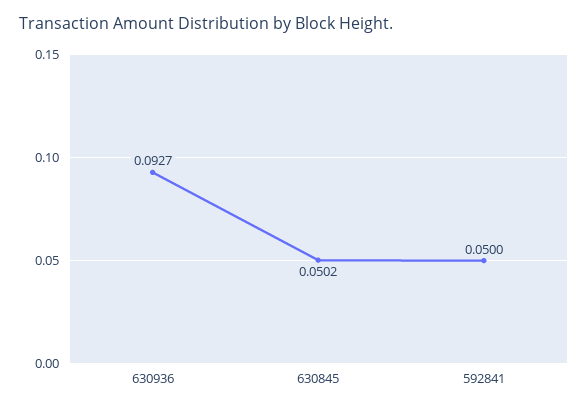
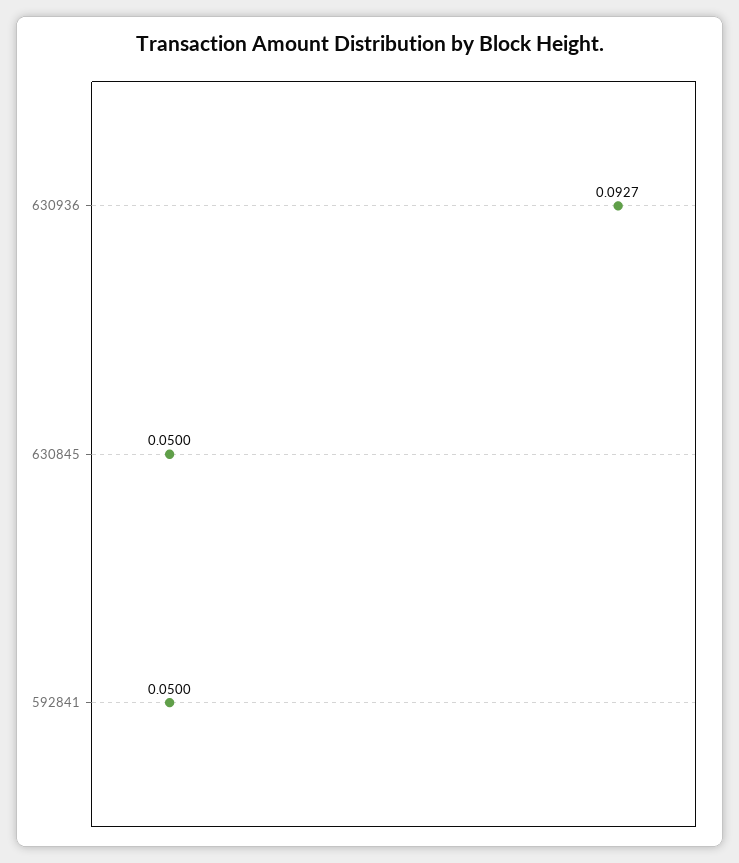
  {
    "630936": 0.0927,
-   "630845": 0.0502,
+   "630845": 0.05,
    "592841": 0.05
  }

